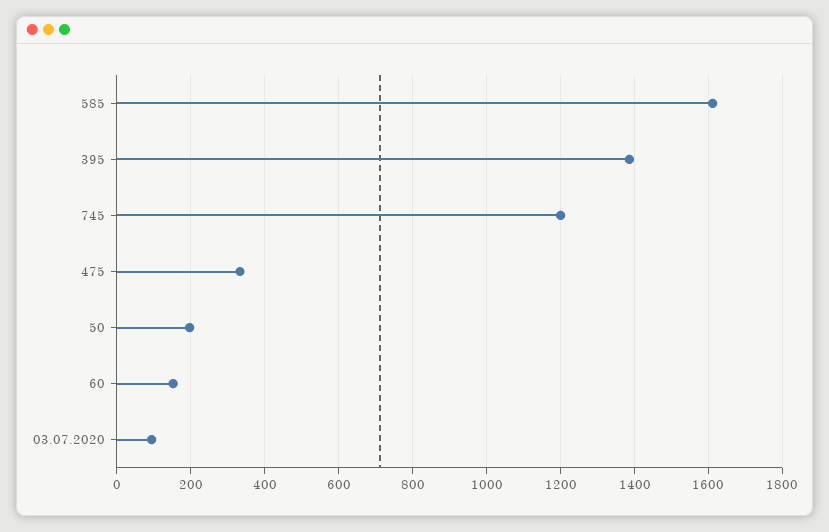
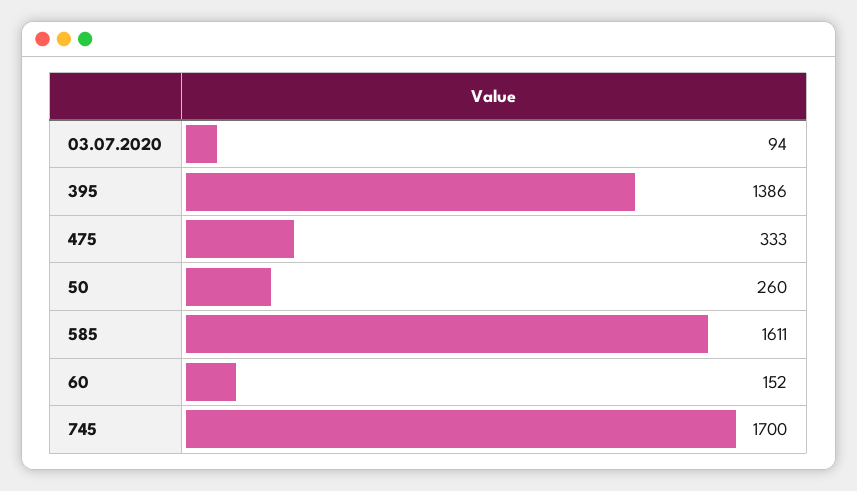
  {
    "585": 1611,
    "395": 1386,
-   "745": 1200,
+   "745": 1700,
    "475": 333,
-   "50": 200,
+   "50": 260,
    "60": 152,
    "03.07.2020": 94
  }

